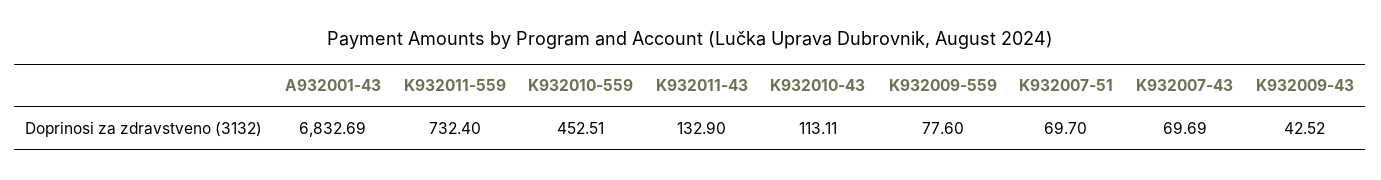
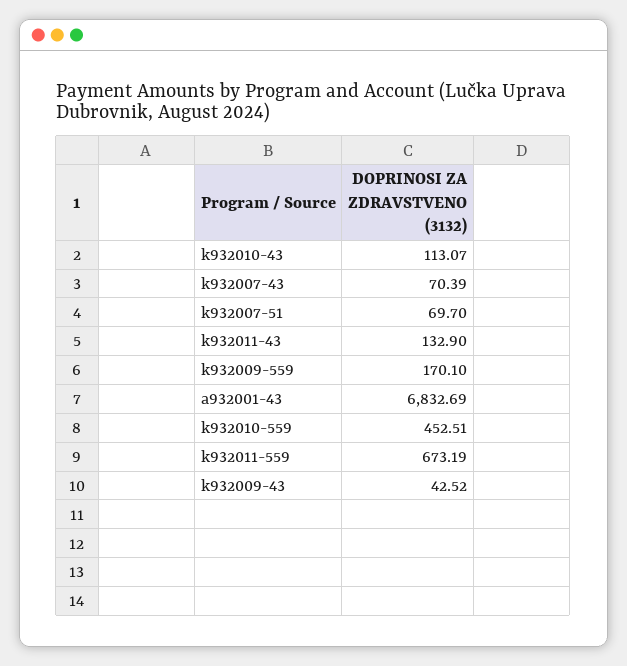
  {
    "A932001-43": 6832.69,
-   "K932011-559": 732.4,
+   "K932011-559": 673.19,
    "K932010-559": 452.51,
    "K932011-43": 132.9,
-   "K932010-43": 113.11,
+   "K932010-43": 113.07,
-   "K932009-559": 77.6,
+   "K932009-559": 170.1,
    "K932007-51": 69.7,
-   "K932007-43": 69.69,
+   "K932007-43": 70.39,
    "K932009-43": 42.52
  }

